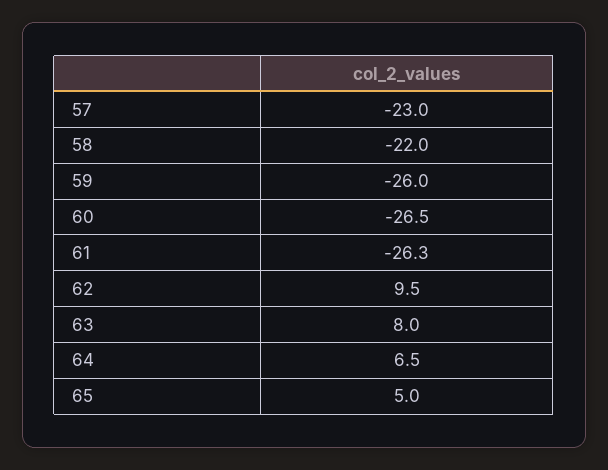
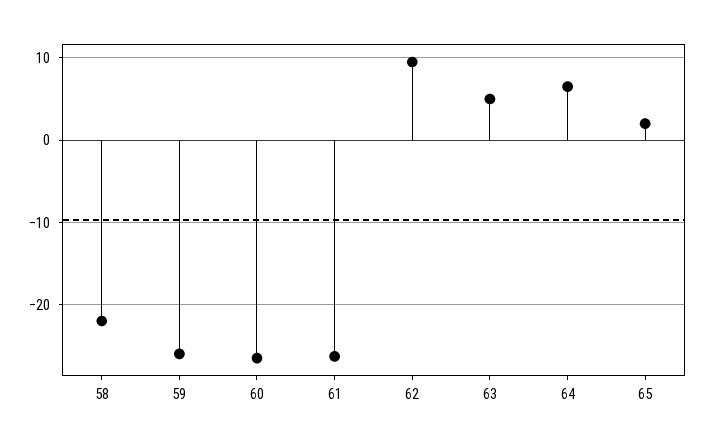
  {
-   "57": -23,
    "58": -22,
    "59": -26,
    "60": -26.5,
    "61": -26.3,
    "62": 9.5,
-   "63": 8,
+   "63": 5,
    "64": 6.5,
-   "65": 5
+   "65": 2
  }

